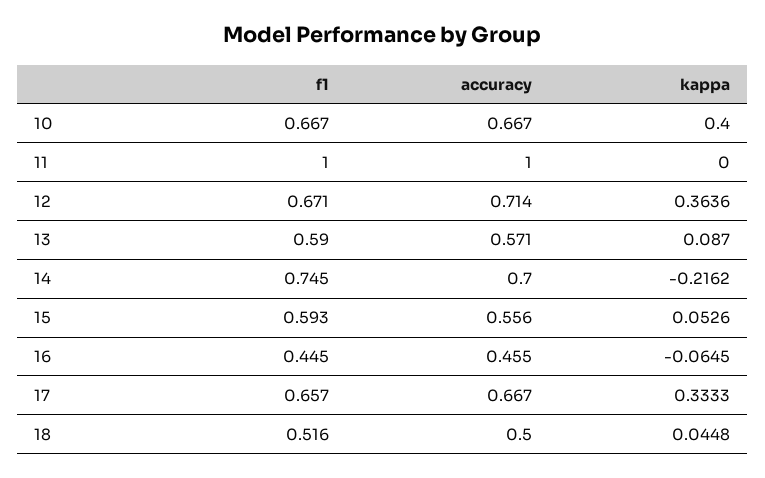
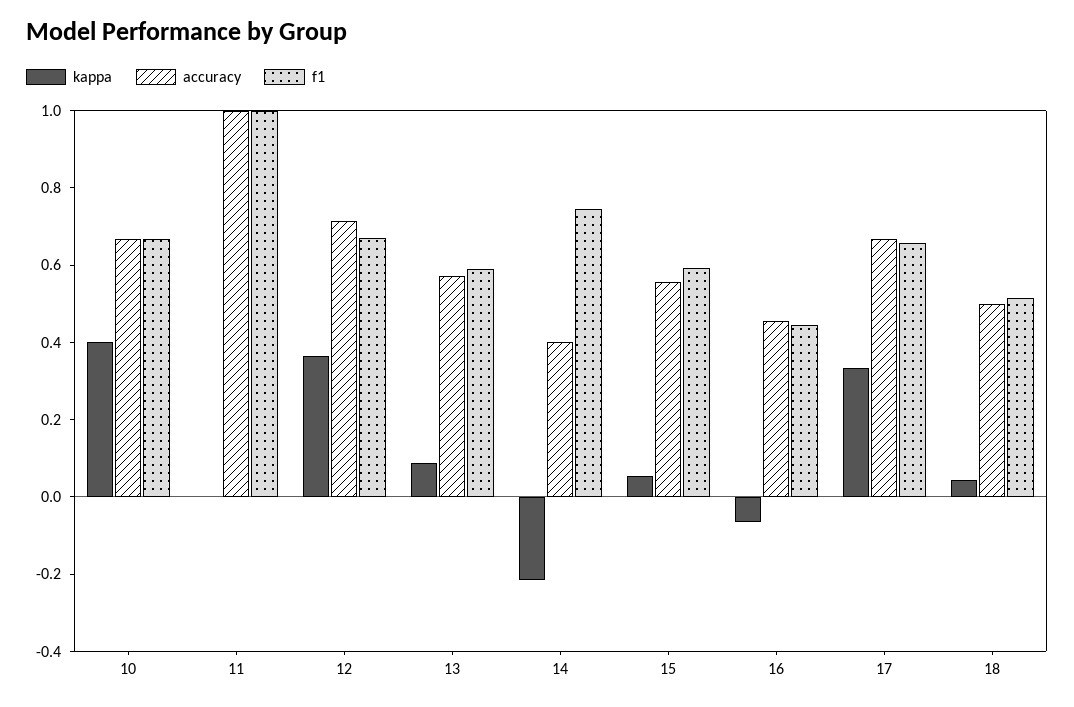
  {
    "f1": {
      "10": 0.667,
      "11": 1,
      "12": 0.671,
      "13": 0.59,
      "14": 0.745,
      "15": 0.593,
      "16": 0.445,
      "17": 0.657,
      "18": 0.516
    },
    "accuracy": {
      "10": 0.667,
      "11": 1,
      "12": 0.714,
      "13": 0.571,
-     "14": 0.7,
+     "14": 0.4,
      "15": 0.556,
      "16": 0.455,
      "17": 0.667,
      "18": 0.5
    },
    "kappa": {
      "10": 0.4,
      "11": 0,
      "12": 0.3636,
      "13": 0.087,
      "14": -0.2162,
      "15": 0.0526,
      "16": -0.0645,
      "17": 0.3333,
      "18": 0.0448
    }
  }

